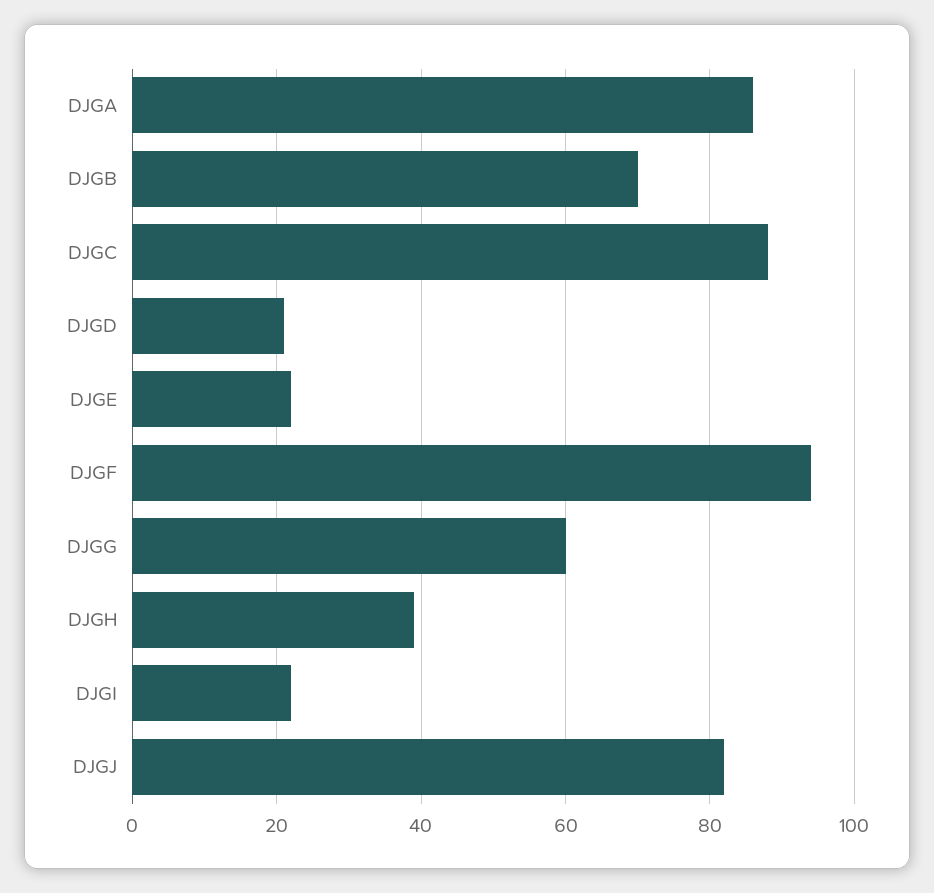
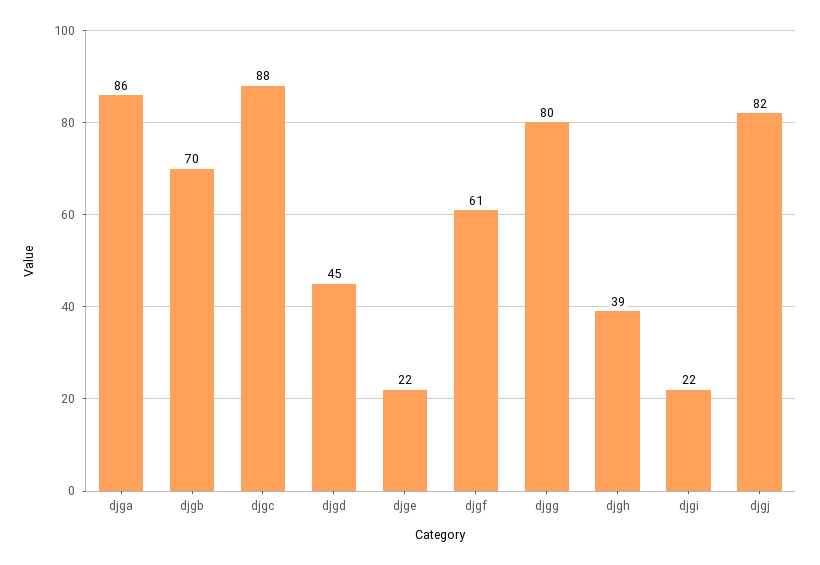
  {
    "DJGA": 86,
    "DJGB": 70,
    "DJGC": 88,
-   "DJGD": 20,
+   "DJGD": 45,
    "DJGE": 22,
-   "DJGF": 95,
+   "DJGF": 61,
-   "DJGG": 60,
+   "DJGG": 80,
    "DJGH": 39,
    "DJGI": 22,
    "DJGJ": 82
  }

